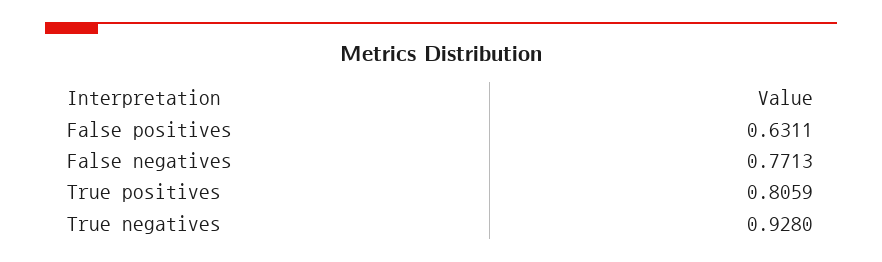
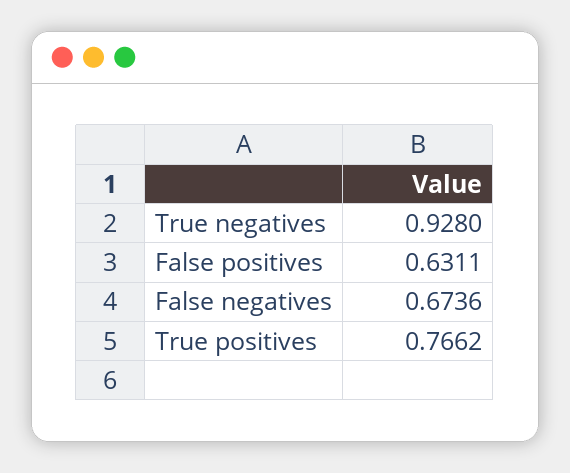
  {
    "False positives": 0.6311,
-   "False negatives": 0.7713,
+   "False negatives": 0.6736,
-   "True positives": 0.8059,
+   "True positives": 0.7662,
    "True negatives": 0.928
  }

